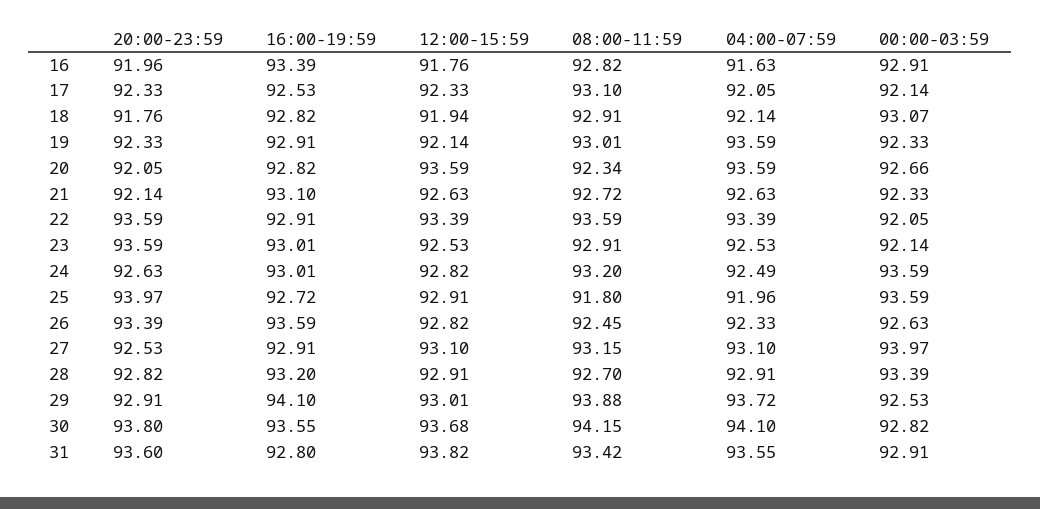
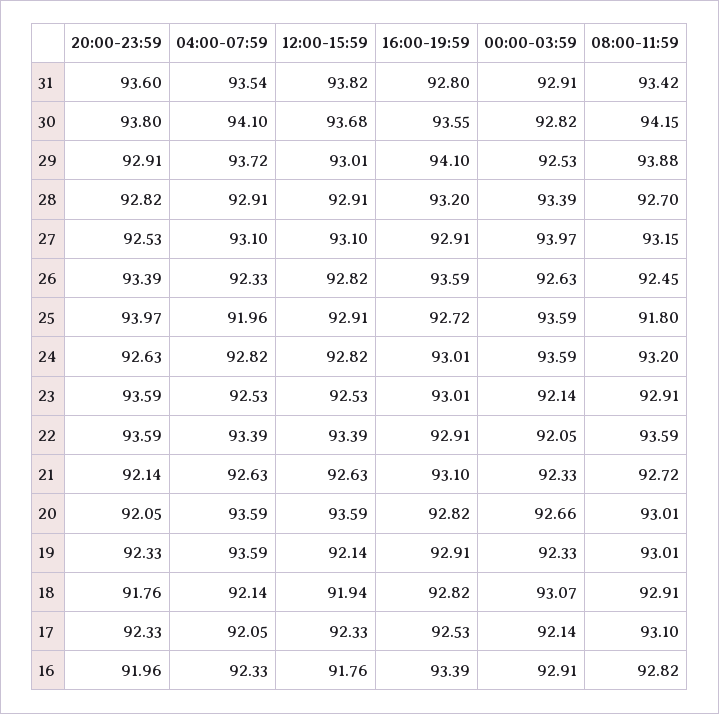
  {
    "20:00-23:59": {
      "16": 91.96,
      "17": 92.33,
      "18": 91.76,
      "19": 92.33,
      "20": 92.05,
      "21": 92.14,
      "22": 93.59,
      "23": 93.59,
      "24": 92.63,
      "25": 93.97,
      "26": 93.39,
      "27": 92.53,
      "28": 92.82,
      "29": 92.91,
      "30": 93.8,
      "31": 93.6
    },
    "16:00-19:59": {
      "16": 93.39,
      "17": 92.53,
      "18": 92.82,
      "19": 92.91,
      "20": 92.82,
      "21": 93.1,
      "22": 92.91,
      "23": 93.01,
      "24": 93.01,
      "25": 92.72,
      "26": 93.59,
      "27": 92.91,
      "28": 93.2,
      "29": 94.1,
      "30": 93.55,
      "31": 92.8
    },
    "12:00-15:59": {
      "16": 91.76,
      "17": 92.33,
      "18": 91.94,
      "19": 92.14,
      "20": 93.59,
      "21": 92.63,
      "22": 93.39,
      "23": 92.53,
      "24": 92.82,
      "25": 92.91,
      "26": 92.82,
      "27": 93.1,
      "28": 92.91,
      "29": 93.01,
      "30": 93.68,
      "31": 93.82
    },
    "08:00-11:59": {
      "16": 92.82,
      "17": 93.1,
      "18": 92.91,
      "19": 93.01,
-     "20": 92.34,
+     "20": 93.01,
      "21": 92.72,
      "22": 93.59,
      "23": 92.91,
      "24": 93.2,
      "25": 91.8,
      "26": 92.45,
      "27": 93.15,
      "28": 92.7,
      "29": 93.88,
      "30": 94.15,
      "31": 93.42
    },
    "04:00-07:59": {
-     "16": 91.63,
+     "16": 92.33,
      "17": 92.05,
      "18": 92.14,
      "19": 93.59,
      "20": 93.59,
      "21": 92.63,
      "22": 93.39,
      "23": 92.53,
-     "24": 92.49,
+     "24": 92.82,
      "25": 91.96,
      "26": 92.33,
      "27": 93.1,
      "28": 92.91,
      "29": 93.72,
      "30": 94.1,
-     "31": 93.55
+     "31": 93.54
    },
    "00:00-03:59": {
      "16": 92.91,
      "17": 92.14,
      "18": 93.07,
      "19": 92.33,
      "20": 92.66,
      "21": 92.33,
      "22": 92.05,
      "23": 92.14,
      "24": 93.59,
      "25": 93.59,
      "26": 92.63,
      "27": 93.97,
      "28": 93.39,
      "29": 92.53,
      "30": 92.82,
      "31": 92.91
    }
  }

